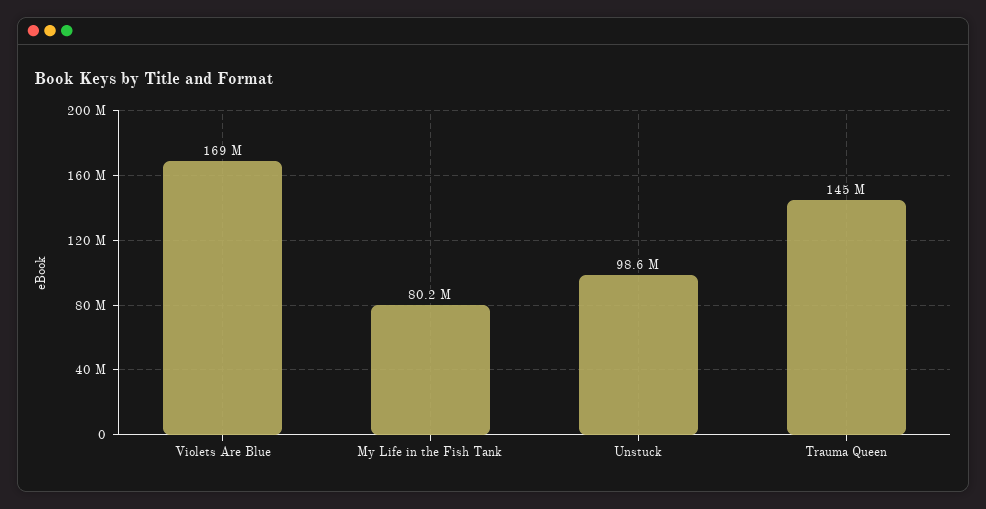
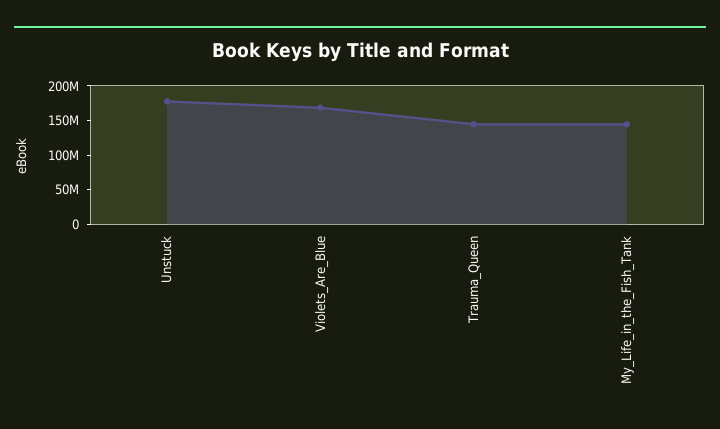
  {
    "Violets Are Blue": 169000000,
-   "My Life in the Fish Tank": 80200000,
+   "My Life in the Fish Tank": 150000000,
-   "Unstuck": 98600000,
+   "Unstuck": 175000000,
    "Trauma Queen": 145000000
  }

